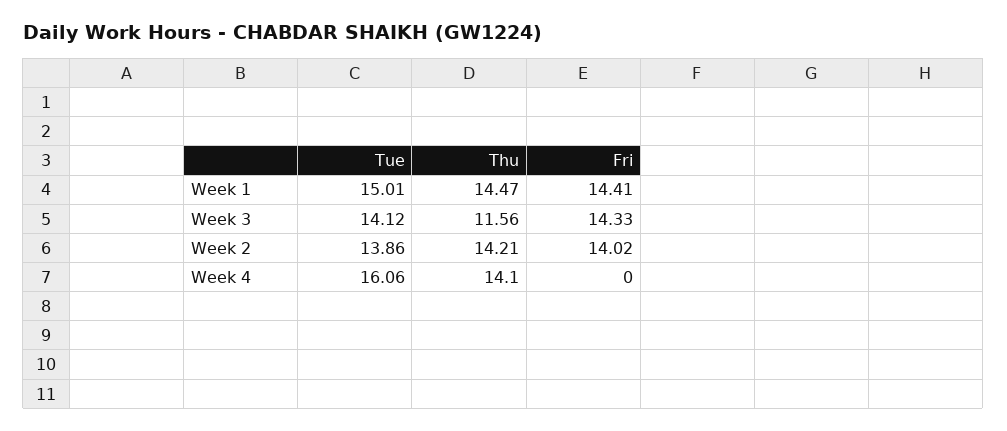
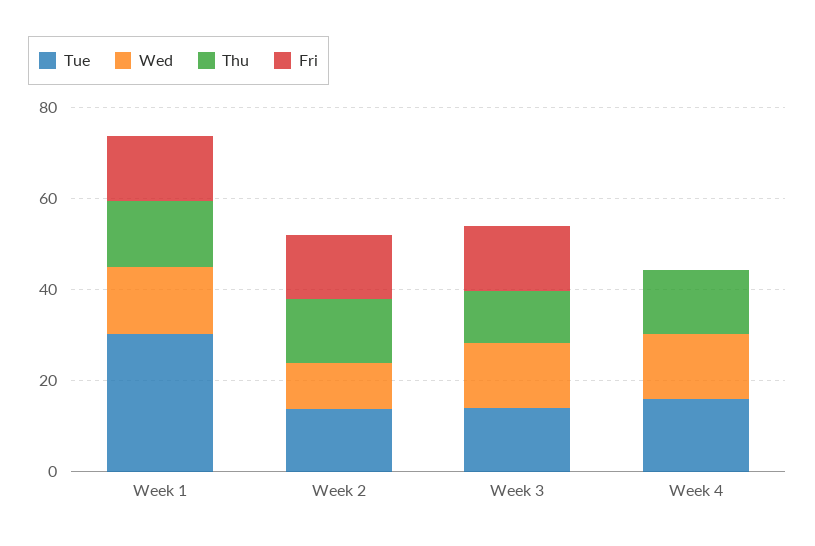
  {
    "Tue": {
-     "Week 1": 15.01,
+     "Week 1": 30,
      "Week 3": 14.12,
      "Week 2": 13.86,
      "Week 4": 16.06
    },
    "Thu": {
      "Week 1": 14.47,
      "Week 3": 11.56,
      "Week 2": 14.21,
      "Week 4": 14.1
    },
    "Fri": {
      "Week 1": 14.41,
      "Week 3": 14.33,
      "Week 2": 14.02,
      "Week 4": 0
-   }
+   },
+   "Wed": {
+     "Week 1": 15,
+     "Week 2": 10,
+     "Week 3": 15,
+     "Week 4": 15
+   }
  }

